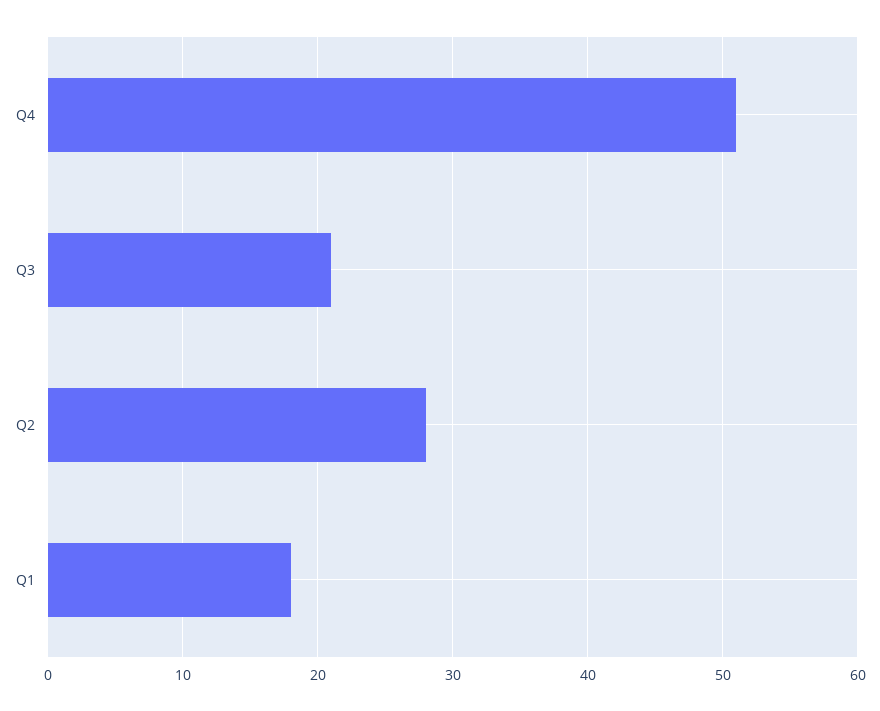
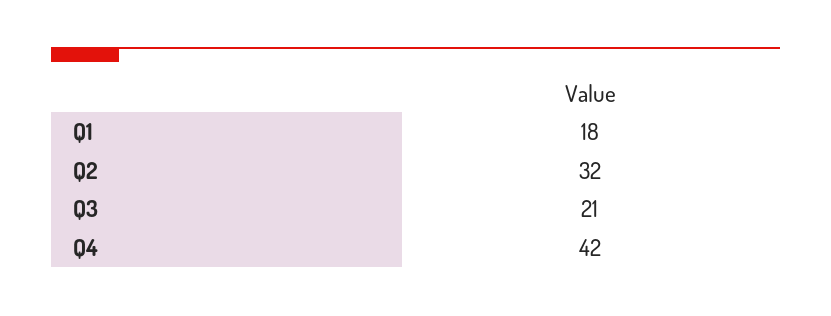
  {
-   "Q4": 51,
+   "Q4": 42,
    "Q3": 21,
-   "Q2": 28,
+   "Q2": 32,
    "Q1": 18
  }

